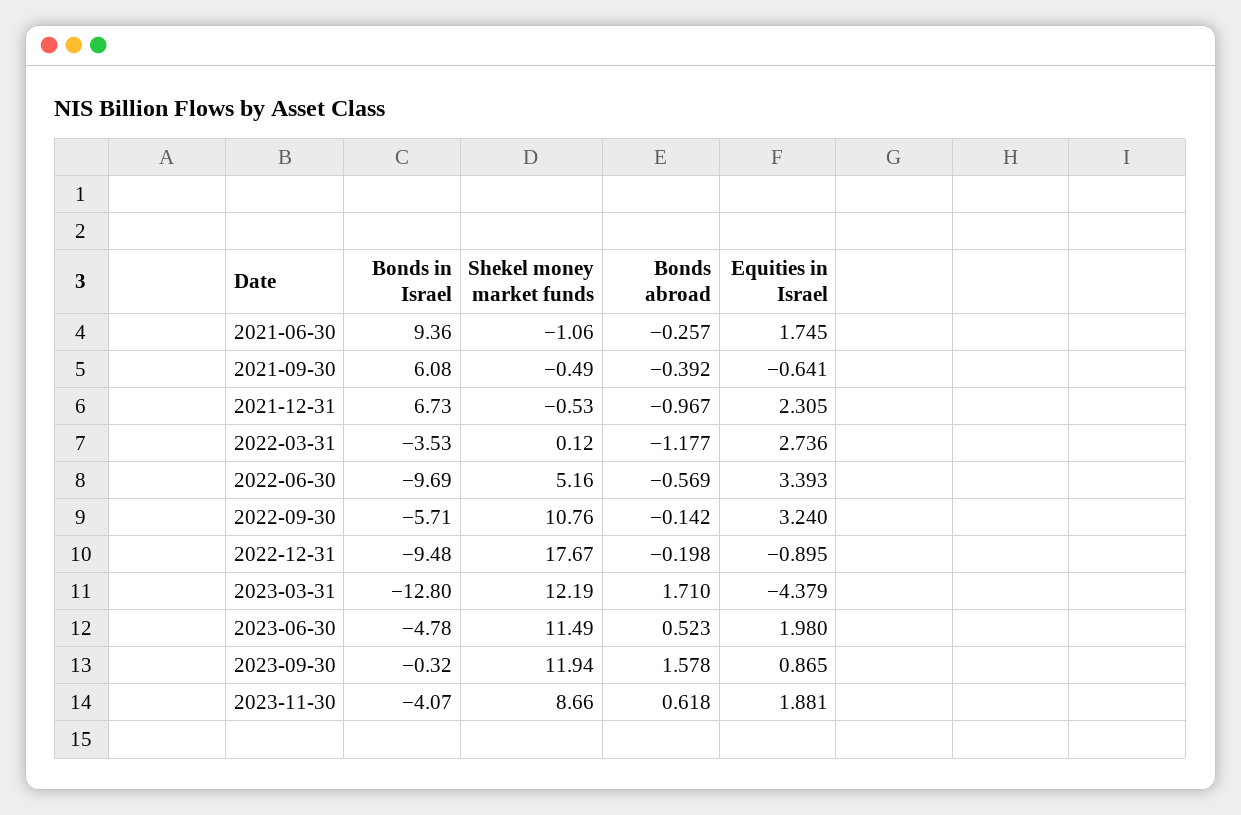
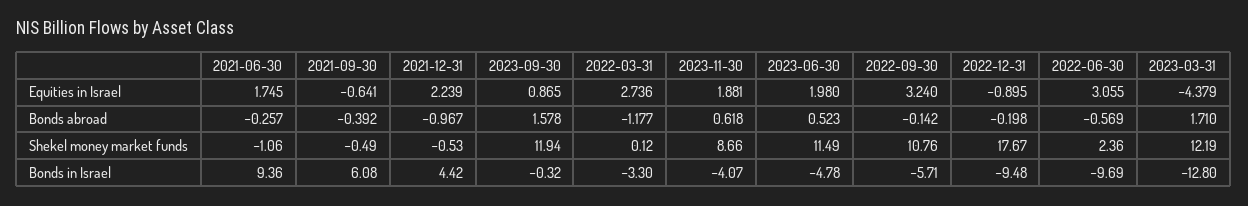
  {
    "Bonds in Israel": {
      "2021-06-30": 9.36,
      "2021-09-30": 6.08,
-     "2021-12-31": 6.73,
+     "2021-12-31": 4.42,
-     "2022-03-31": -3.53,
+     "2022-03-31": -3.3,
      "2022-06-30": -9.69,
      "2022-09-30": -5.71,
      "2022-12-31": -9.48,
      "2023-03-31": -12.8,
      "2023-06-30": -4.78,
      "2023-09-30": -0.32,
      "2023-11-30": -4.07
    },
    "Shekel money market funds": {
      "2021-06-30": -1.06,
      "2021-09-30": -0.49,
      "2021-12-31": -0.53,
      "2022-03-31": 0.12,
-     "2022-06-30": 5.16,
+     "2022-06-30": 2.36,
      "2022-09-30": 10.76,
      "2022-12-31": 17.67,
      "2023-03-31": 12.19,
      "2023-06-30": 11.49,
      "2023-09-30": 11.94,
      "2023-11-30": 8.66
    },
    "Bonds abroad": {
      "2021-06-30": -0.257,
      "2021-09-30": -0.392,
      "2021-12-31": -0.967,
      "2022-03-31": -1.177,
      "2022-06-30": -0.569,
      "2022-09-30": -0.142,
      "2022-12-31": -0.198,
      "2023-03-31": 1.71,
      "2023-06-30": 0.523,
      "2023-09-30": 1.578,
      "2023-11-30": 0.618
    },
    "Equities in Israel": {
      "2021-06-30": 1.745,
      "2021-09-30": -0.641,
-     "2021-12-31": 2.305,
+     "2021-12-31": 2.239,
      "2022-03-31": 2.736,
-     "2022-06-30": 3.393,
+     "2022-06-30": 3.055,
      "2022-09-30": 3.24,
      "2022-12-31": -0.895,
      "2023-03-31": -4.379,
      "2023-06-30": 1.98,
      "2023-09-30": 0.865,
      "2023-11-30": 1.881
    }
  }

